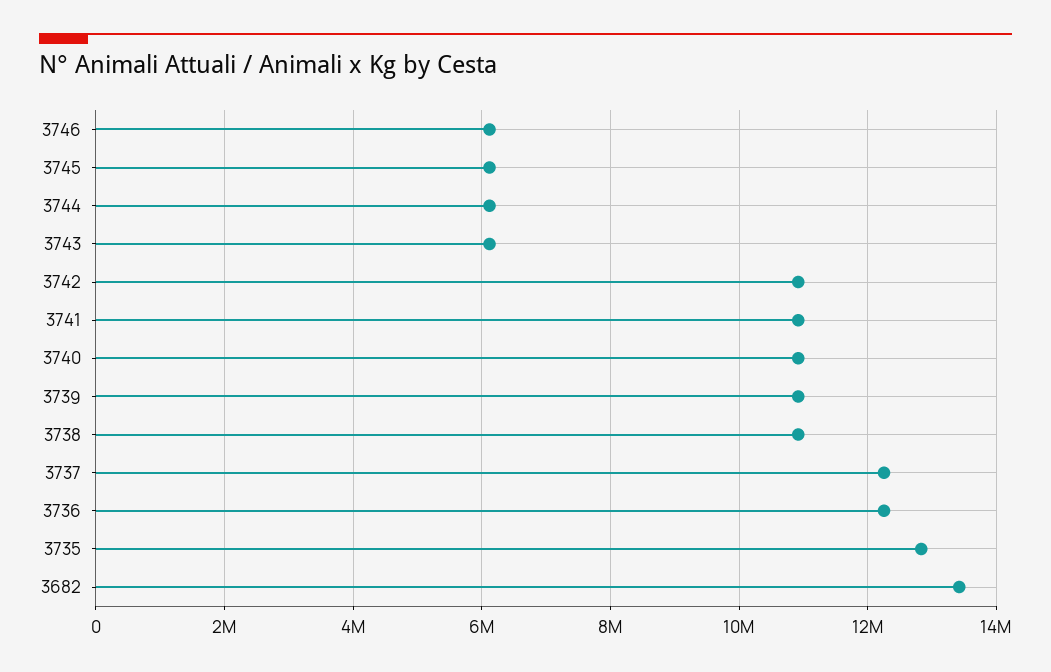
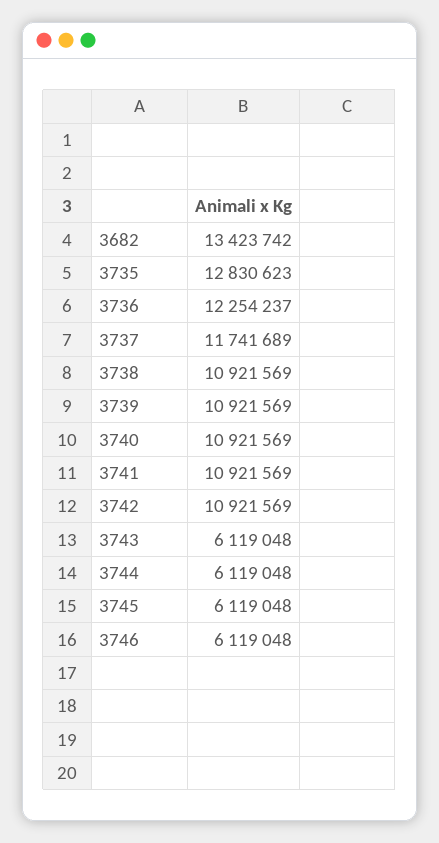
  {
    "3746": 6119048,
    "3745": 6119048,
    "3744": 6119048,
    "3743": 6119048,
    "3742": 10921569,
    "3741": 10921569,
    "3740": 10921569,
    "3739": 10921569,
    "3738": 10921569,
-   "3737": 12200000,
+   "3737": 11741689,
    "3736": 12254237,
    "3735": 12830623,
    "3682": 13423742
  }

